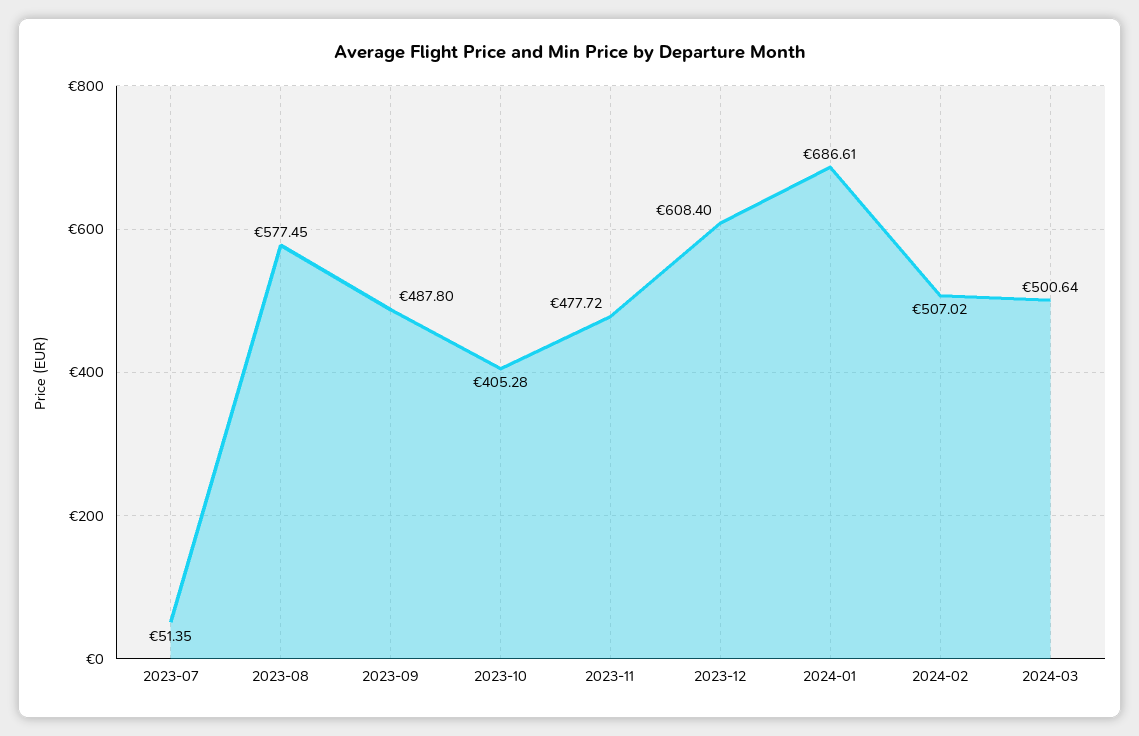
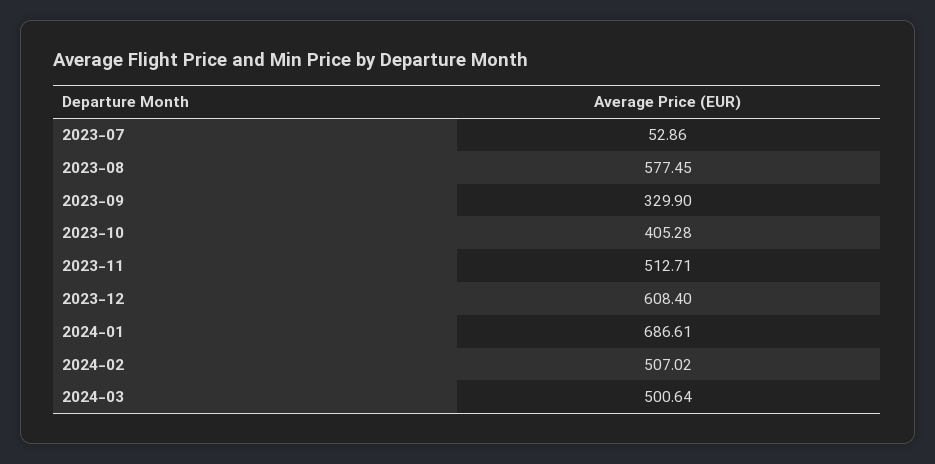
  {
-   "2023-07": 51.35,
+   "2023-07": 52.86,
    "2023-08": 577.45,
-   "2023-09": 487.8,
+   "2023-09": 329.9,
    "2023-10": 405.28,
-   "2023-11": 477.72,
+   "2023-11": 512.71,
    "2023-12": 608.4,
    "2024-01": 686.61,
    "2024-02": 507.02,
    "2024-03": 500.64
  }

